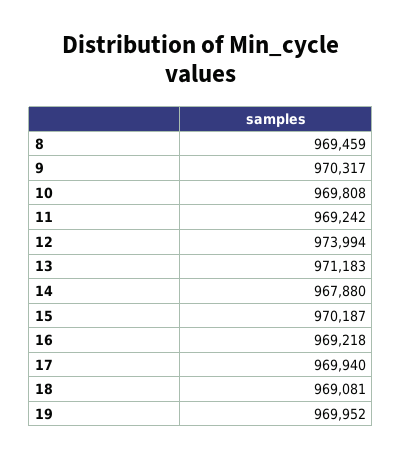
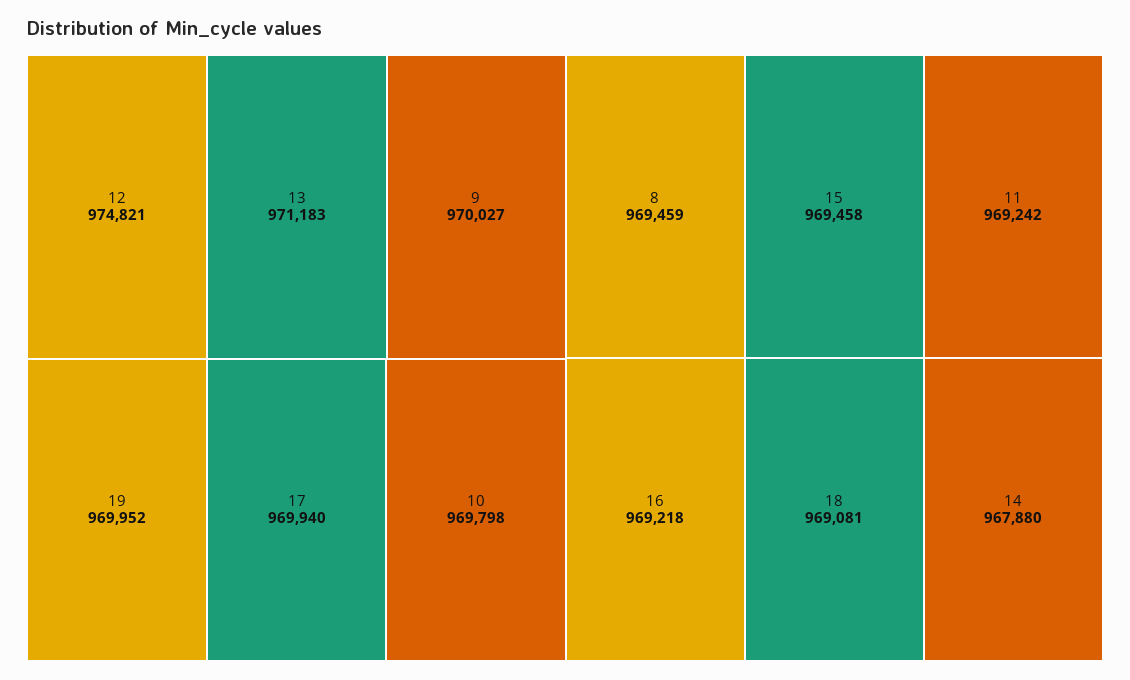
  {
    "8": 969459,
-   "9": 970317,
+   "9": 970027,
-   "10": 969808,
+   "10": 969798,
    "11": 969242,
-   "12": 973994,
+   "12": 974821,
    "13": 971183,
    "14": 967880,
-   "15": 970187,
+   "15": 969458,
    "16": 969218,
    "17": 969940,
    "18": 969081,
    "19": 969952
  }

